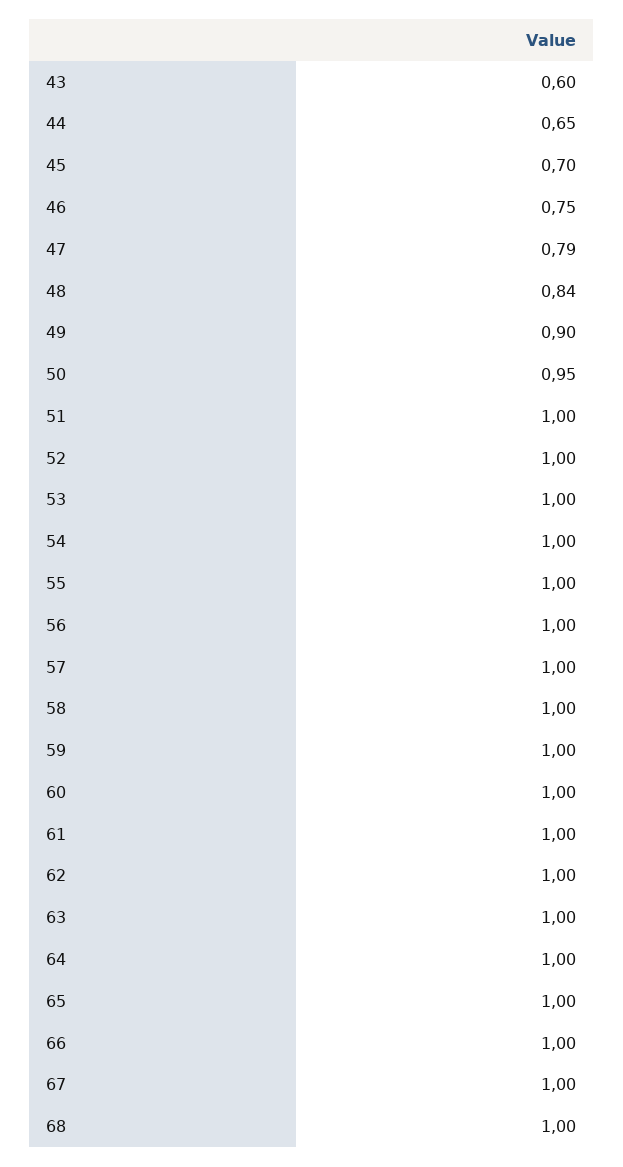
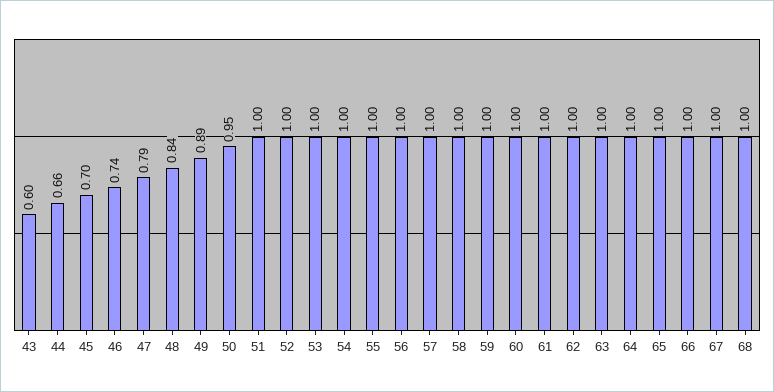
  {
    "43": 0.6,
-   "44": 0.65,
+   "44": 0.66,
    "45": 0.7,
-   "46": 0.75,
+   "46": 0.74,
    "47": 0.79,
    "48": 0.84,
-   "49": 0.9,
+   "49": 0.89,
    "50": 0.95,
    "51": 1,
    "52": 1,
    "53": 1,
    "54": 1,
    "55": 1,
    "56": 1,
    "57": 1,
    "58": 1,
    "59": 1,
    "60": 1,
    "61": 1,
    "62": 1,
    "63": 1,
    "64": 1,
    "65": 1,
    "66": 1,
    "67": 1,
    "68": 1
  }

